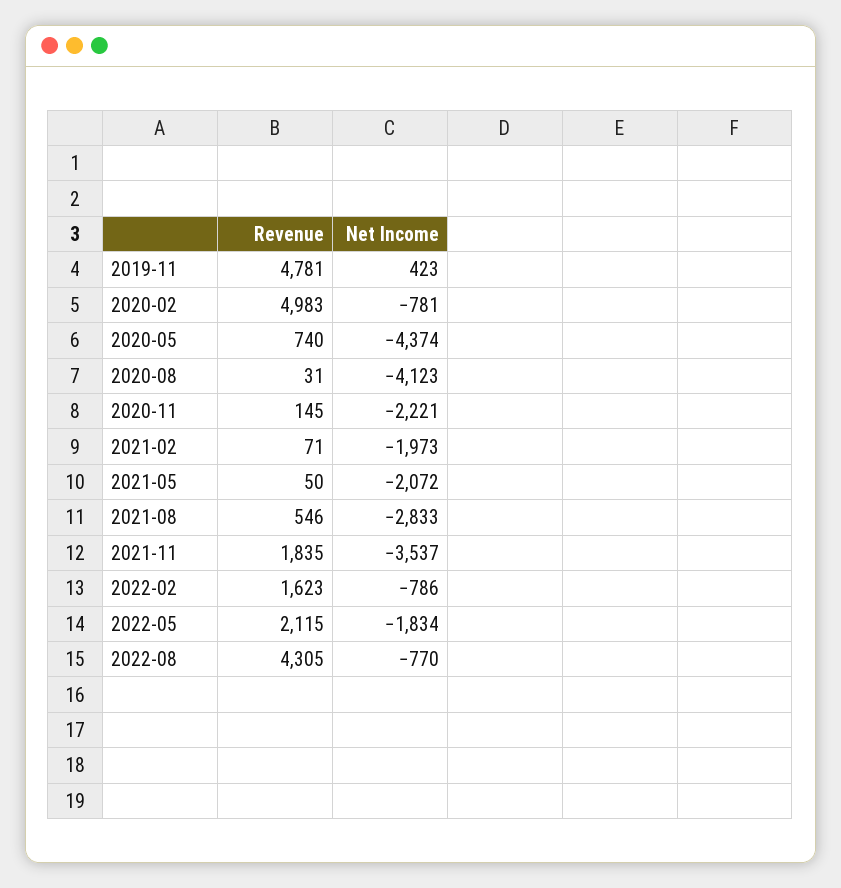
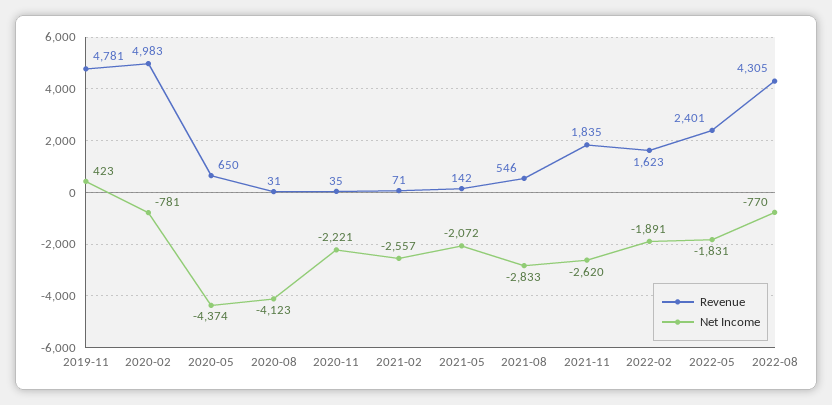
  {
    "Revenue": {
      "2019-11": 4781,
      "2020-02": 4983,
-     "2020-05": 740,
+     "2020-05": 650,
      "2020-08": 31,
-     "2020-11": 145,
+     "2020-11": 35,
      "2021-02": 71,
-     "2021-05": 50,
+     "2021-05": 142,
      "2021-08": 546,
      "2021-11": 1835,
      "2022-02": 1623,
-     "2022-05": 2115,
+     "2022-05": 2401,
      "2022-08": 4305
    },
    "Net Income": {
      "2019-11": 423,
      "2020-02": -781,
      "2020-05": -4374,
      "2020-08": -4123,
      "2020-11": -2221,
-     "2021-02": -1973,
+     "2021-02": -2557,
      "2021-05": -2072,
      "2021-08": -2833,
-     "2021-11": -3537,
+     "2021-11": -2620,
-     "2022-02": -786,
+     "2022-02": -1891,
-     "2022-05": -1834,
+     "2022-05": -1831,
      "2022-08": -770
    }
  }

